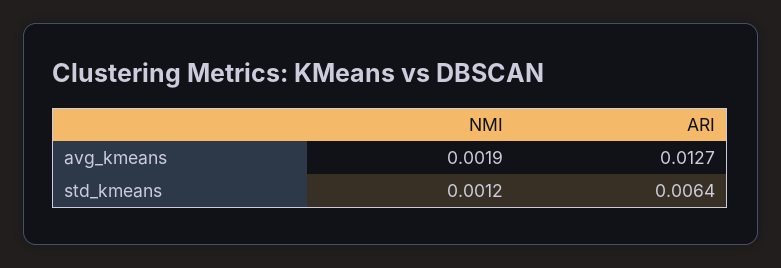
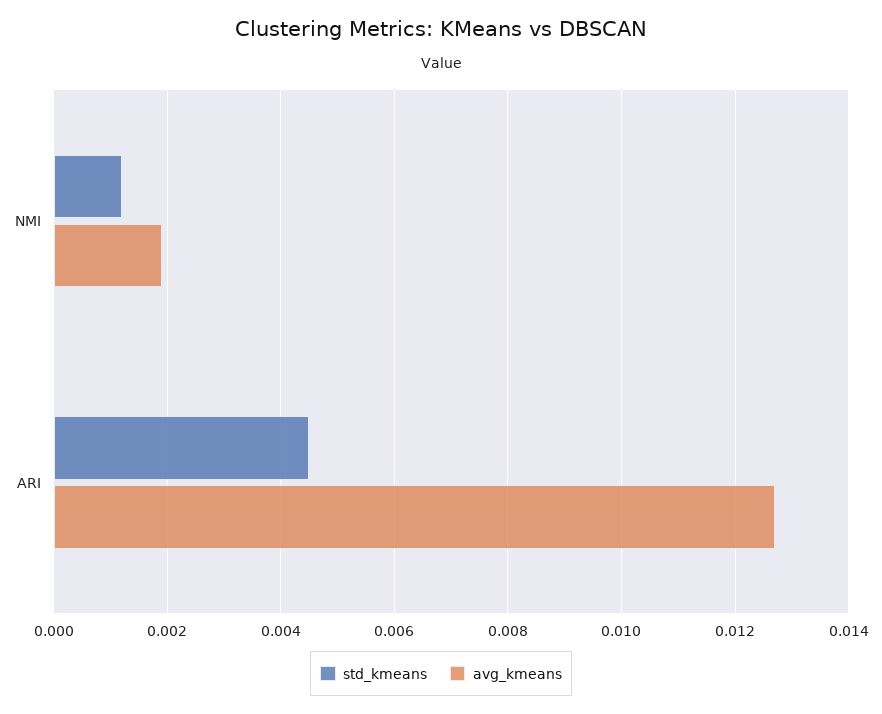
  {
    "avg_kmeans": {
      "NMI": 0.0019,
      "ARI": 0.0127
    },
    "std_kmeans": {
      "NMI": 0.0012,
-     "ARI": 0.0064
+     "ARI": 0.0045
    }
  }

